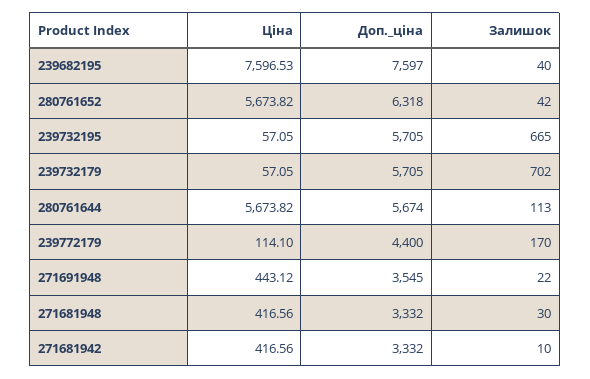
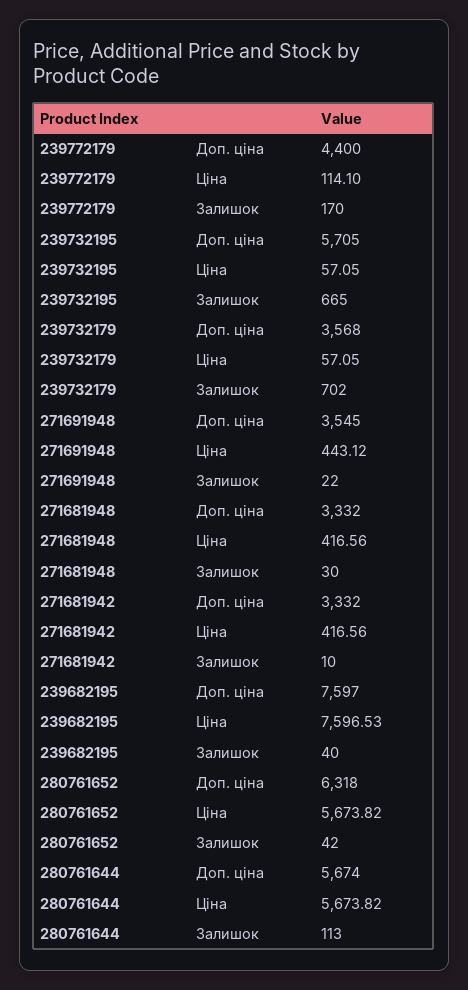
  {
    "Ціна": {
      "239682195": 7596.53,
      "280761652": 5673.82,
      "239732195": 57.05,
      "239732179": 57.05,
      "280761644": 5673.82,
      "239772179": 114.1,
      "271691948": 443.12,
      "271681948": 416.56,
      "271681942": 416.56
    },
    "Доп._ціна": {
      "239682195": 7597,
      "280761652": 6318,
      "239732195": 5705,
-     "239732179": 5705,
+     "239732179": 3568,
      "280761644": 5674,
      "239772179": 4400,
      "271691948": 3545,
      "271681948": 3332,
      "271681942": 3332
    },
    "Залишок": {
      "239682195": 40,
      "280761652": 42,
      "239732195": 665,
      "239732179": 702,
      "280761644": 113,
      "239772179": 170,
      "271691948": 22,
      "271681948": 30,
      "271681942": 10
    }
  }

